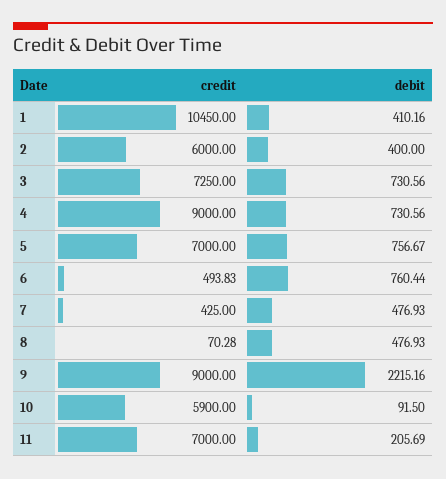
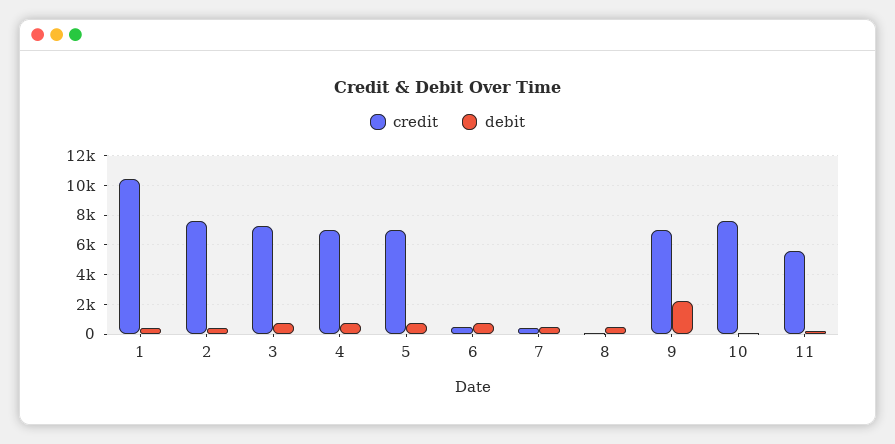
  {
    "credit": {
      "1": 10450,
-     "2": 6000,
+     "2": 7500,
      "3": 7250,
-     "4": 9000,
+     "4": 7000,
      "5": 7000,
      "6": 493.83,
      "7": 425,
      "8": 70.28,
-     "9": 9000,
+     "9": 7000,
-     "10": 5900,
+     "10": 7500,
-     "11": 7000
+     "11": 5500
    },
    "debit": {
      "1": 410.16,
      "2": 400,
      "3": 730.56,
      "4": 730.56,
      "5": 756.67,
      "6": 760.44,
      "7": 476.93,
      "8": 476.93,
      "9": 2215.16,
      "10": 91.5,
      "11": 205.69
    }
  }

